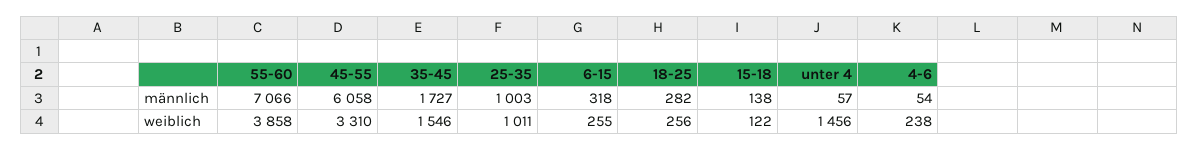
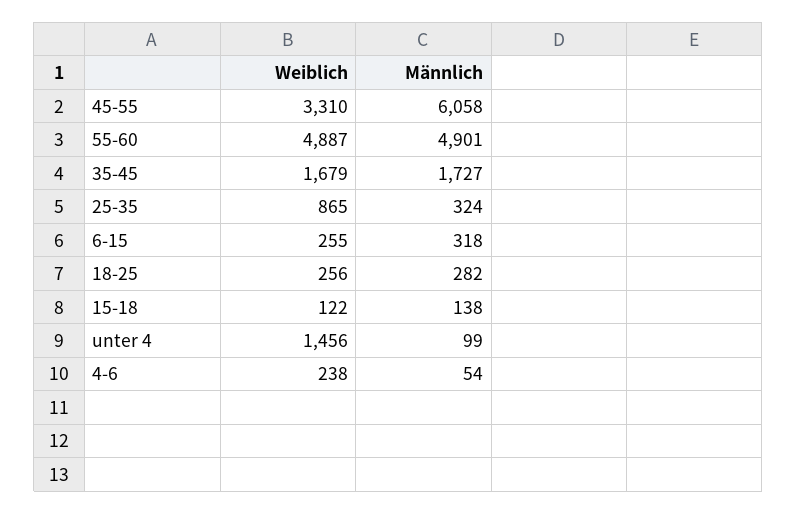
  {
    "55-60": {
-     "männlich": 7066,
+     "männlich": 4901,
-     "weiblich": 3858
+     "weiblich": 4887
    },
    "45-55": {
      "männlich": 6058,
      "weiblich": 3310
    },
    "35-45": {
      "männlich": 1727,
-     "weiblich": 1546
+     "weiblich": 1679
    },
    "25-35": {
-     "männlich": 1003,
+     "männlich": 324,
-     "weiblich": 1011
+     "weiblich": 865
    },
    "6-15": {
      "männlich": 318,
      "weiblich": 255
    },
    "18-25": {
      "männlich": 282,
      "weiblich": 256
    },
    "15-18": {
      "männlich": 138,
      "weiblich": 122
    },
    "unter 4": {
-     "männlich": 57,
+     "männlich": 99,
      "weiblich": 1456
    },
    "4-6": {
      "männlich": 54,
      "weiblich": 238
    }
  }

